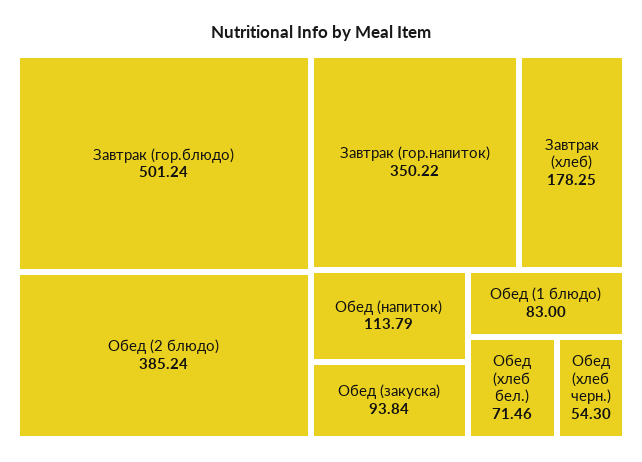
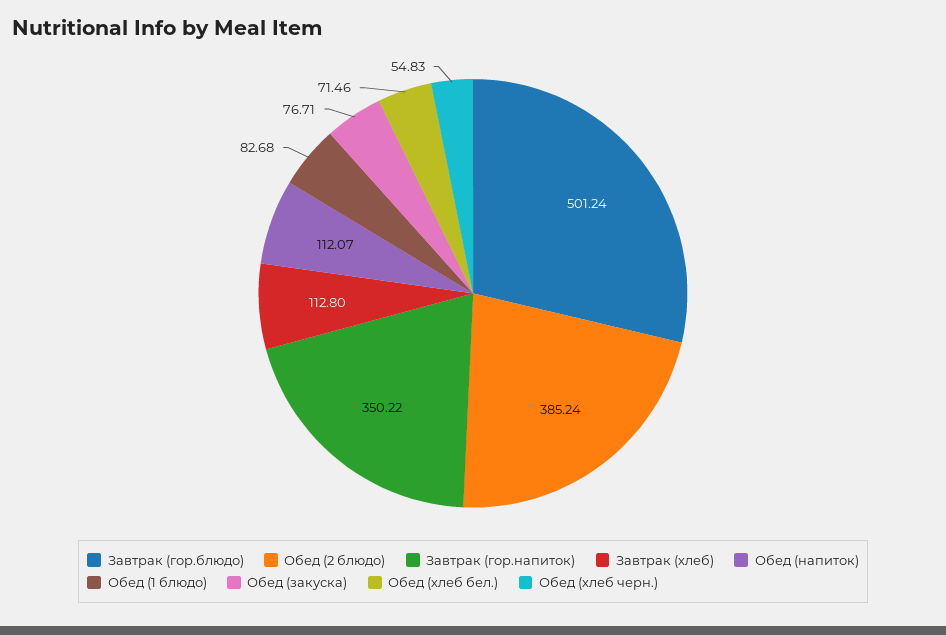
  {
    "Завтрак (гор.блюдо)": 501.24,
    "Обед (2 блюдо)": 385.24,
    "Завтрак (гор.напиток)": 350.22,
-   "Завтрак (хлеб)": 178.25,
+   "Завтрак (хлеб)": 112.8,
-   "Обед (напиток)": 113.79,
+   "Обед (напиток)": 112.07,
-   "Обед (закуска)": 93.84,
+   "Обед (закуска)": 76.71,
-   "Обед (1 блюдо)": 83,
+   "Обед (1 блюдо)": 82.68,
    "Обед (хлеб бел.)": 71.46,
-   "Обед (хлеб черн.)": 54.3
+   "Обед (хлеб черн.)": 54.83
  }

